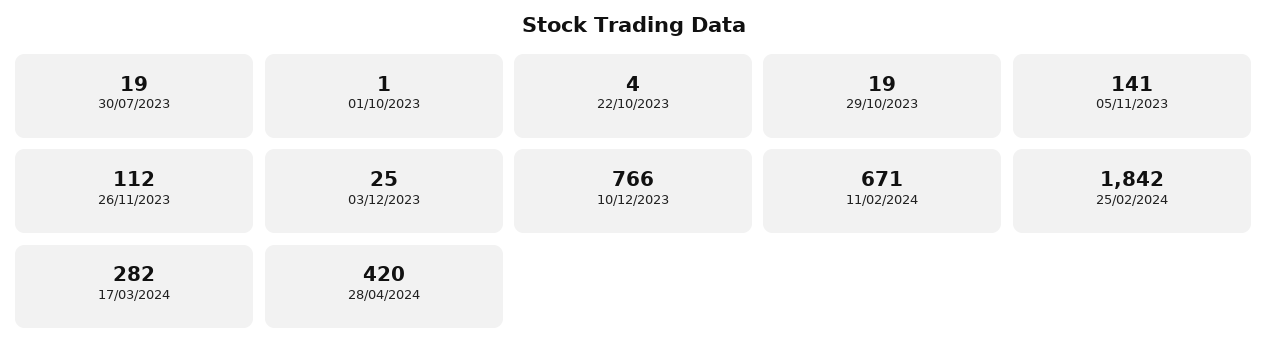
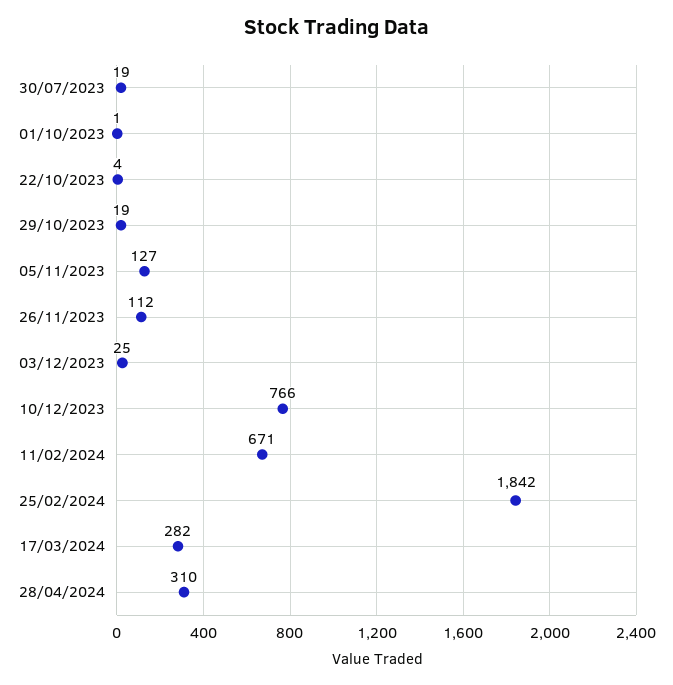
  {
    "30/07/2023": 19,
    "01/10/2023": 1,
    "22/10/2023": 4,
    "29/10/2023": 19,
-   "05/11/2023": 141,
+   "05/11/2023": 127,
    "26/11/2023": 112,
    "03/12/2023": 25,
    "10/12/2023": 766,
    "11/02/2024": 671,
    "25/02/2024": 1842,
    "17/03/2024": 282,
-   "28/04/2024": 420
+   "28/04/2024": 310
  }

